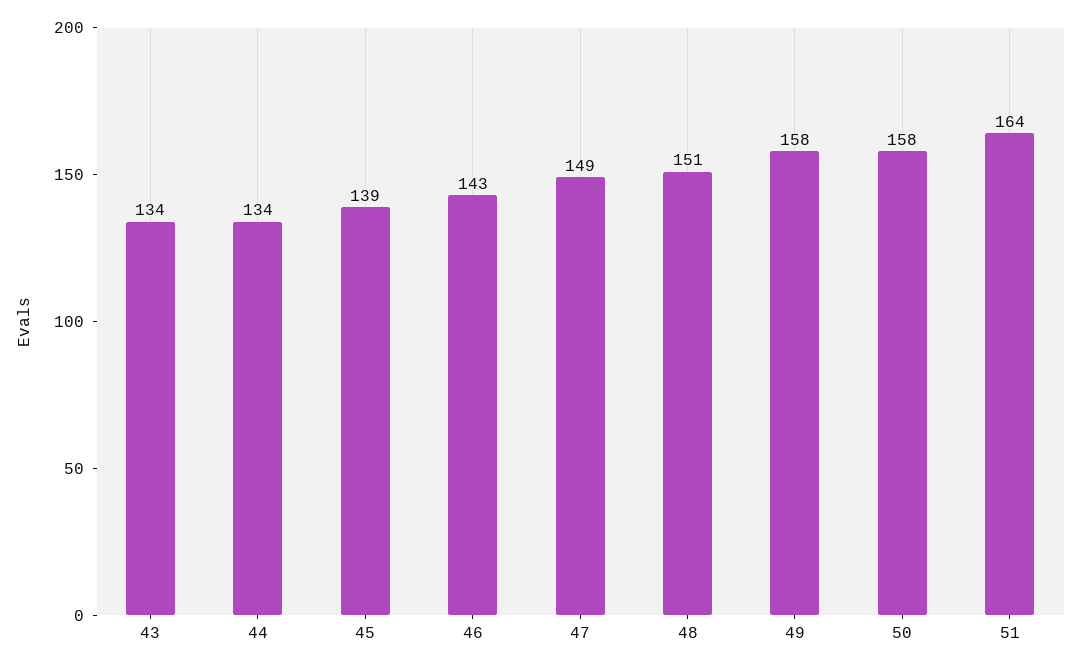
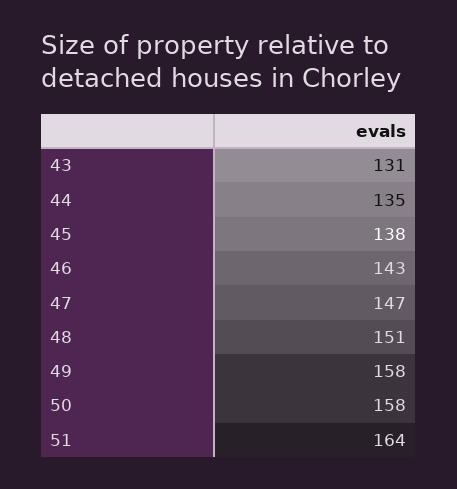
  {
-   "43": 134,
+   "43": 131,
-   "44": 134,
+   "44": 135,
-   "45": 139,
+   "45": 138,
    "46": 143,
-   "47": 149,
+   "47": 147,
    "48": 151,
    "49": 158,
    "50": 158,
    "51": 164
  }

